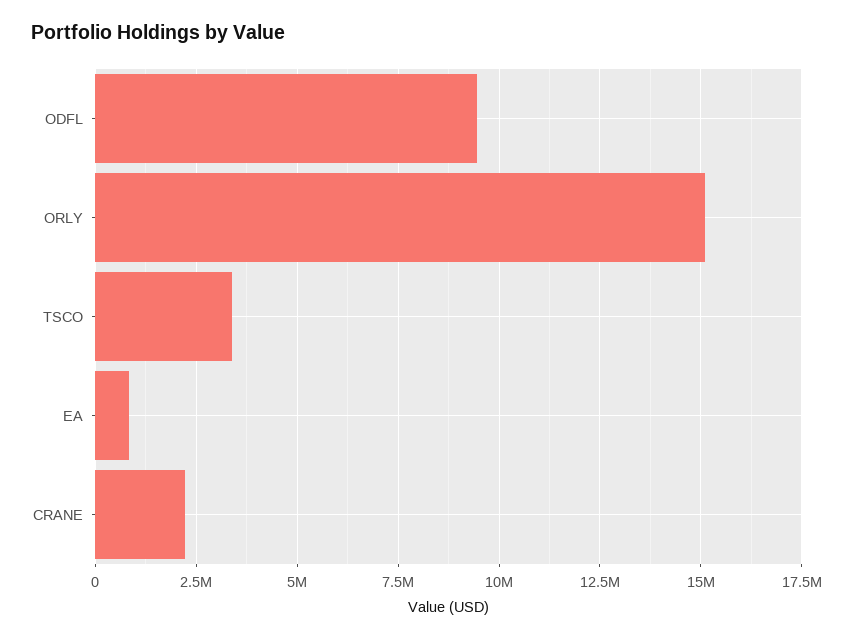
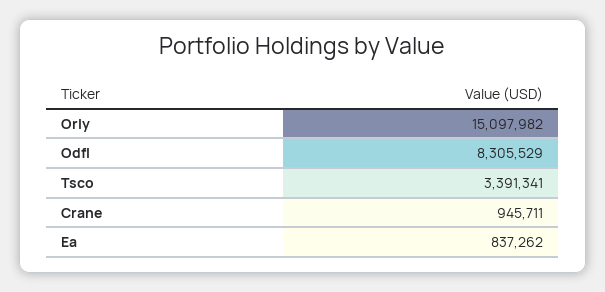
  {
-   "ODFL": 9500000,
+   "ODFL": 8305529,
    "ORLY": 15097982,
    "TSCO": 3391341,
    "EA": 837262,
-   "CRANE": 2250000
+   "CRANE": 945711
  }

